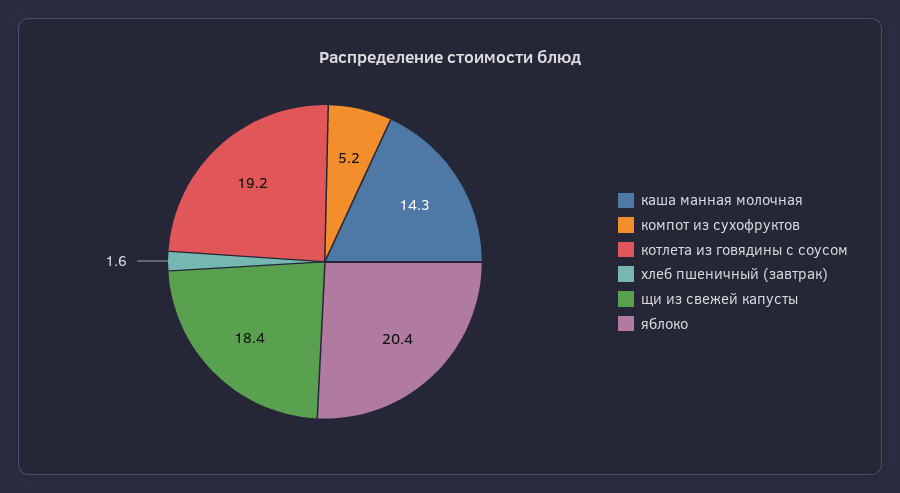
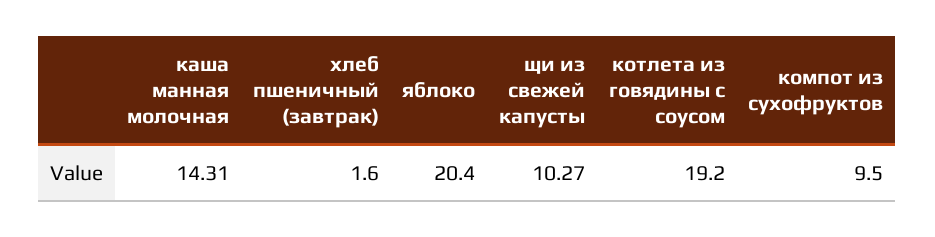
  {
    "каша манная молочная": 14.31,
-   "компот из сухофруктов": 5.2,
+   "компот из сухофруктов": 9.5,
    "котлета из говядины с соусом": 19.2,
    "хлеб пшеничный (завтрак)": 1.6,
-   "щи из свежей капусты": 18.4,
+   "щи из свежей капусты": 10.27,
    "яблоко": 20.4
  }

